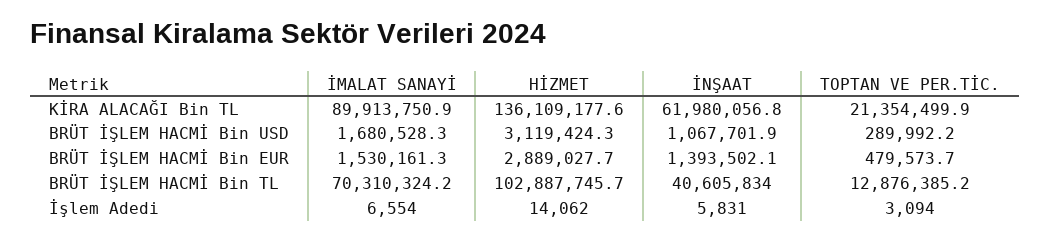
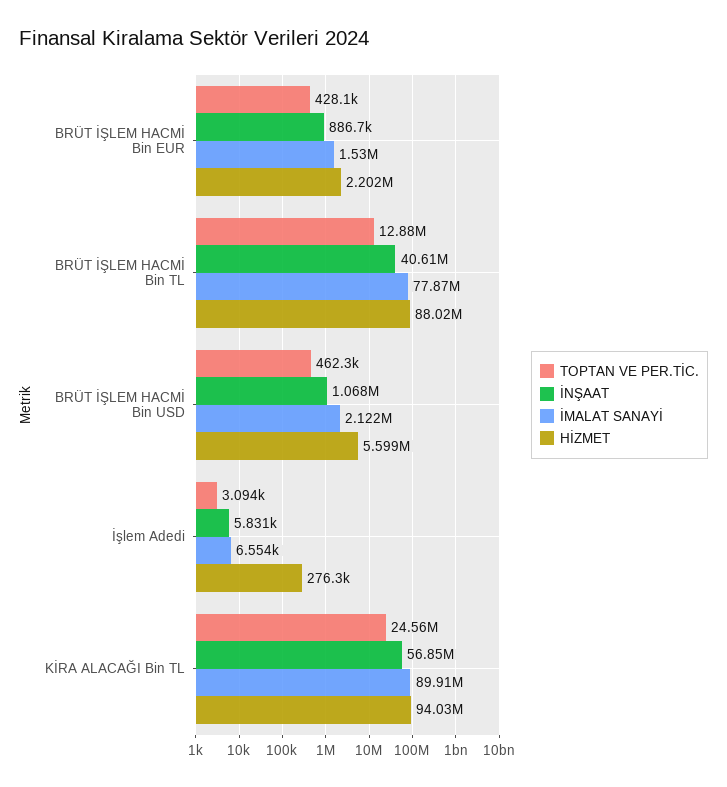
  {
    "İMALAT SANAYİ": {
      "KİRA ALACAĞI Bin TL": 89913750.9,
-     "BRÜT İŞLEM HACMİ Bin USD": 1680528.3,
+     "BRÜT İŞLEM HACMİ Bin USD": 2122000,
      "BRÜT İŞLEM HACMİ Bin EUR": 1530161.3,
-     "BRÜT İŞLEM HACMİ Bin TL": 70310324.2,
+     "BRÜT İŞLEM HACMİ Bin TL": 77870000,
      "İşlem Adedi": 6554
    },
    "HİZMET": {
-     "KİRA ALACAĞI Bin TL": 136109177.6,
+     "KİRA ALACAĞI Bin TL": 94030000,
-     "BRÜT İŞLEM HACMİ Bin USD": 3119424.3,
+     "BRÜT İŞLEM HACMİ Bin USD": 5599000,
-     "BRÜT İŞLEM HACMİ Bin EUR": 2889027.7,
+     "BRÜT İŞLEM HACMİ Bin EUR": 2202000,
-     "BRÜT İŞLEM HACMİ Bin TL": 102887745.7,
+     "BRÜT İŞLEM HACMİ Bin TL": 88020000,
-     "İşlem Adedi": 14062
+     "İşlem Adedi": 276300
    },
    "İNŞAAT": {
-     "KİRA ALACAĞI Bin TL": 61980056.8,
+     "KİRA ALACAĞI Bin TL": 56850000,
      "BRÜT İŞLEM HACMİ Bin USD": 1067701.9,
-     "BRÜT İŞLEM HACMİ Bin EUR": 1393502.1,
+     "BRÜT İŞLEM HACMİ Bin EUR": 886700,
      "BRÜT İŞLEM HACMİ Bin TL": 40605834,
      "İşlem Adedi": 5831
    },
    "TOPTAN VE PER.TİC.": {
-     "KİRA ALACAĞI Bin TL": 21354499.9,
+     "KİRA ALACAĞI Bin TL": 24560000,
-     "BRÜT İŞLEM HACMİ Bin USD": 289992.2,
+     "BRÜT İŞLEM HACMİ Bin USD": 462300,
-     "BRÜT İŞLEM HACMİ Bin EUR": 479573.7,
+     "BRÜT İŞLEM HACMİ Bin EUR": 428100,
      "BRÜT İŞLEM HACMİ Bin TL": 12876385.2,
      "İşlem Adedi": 3094
    }
  }

